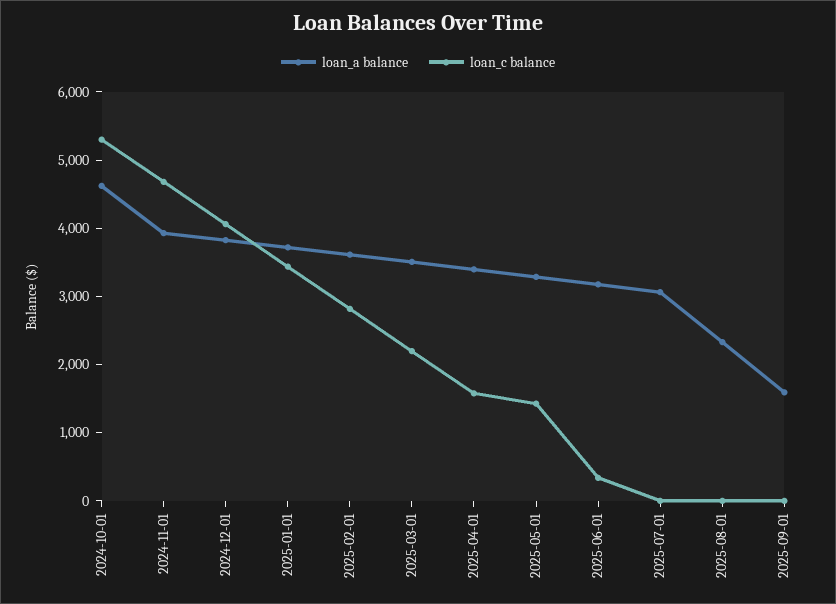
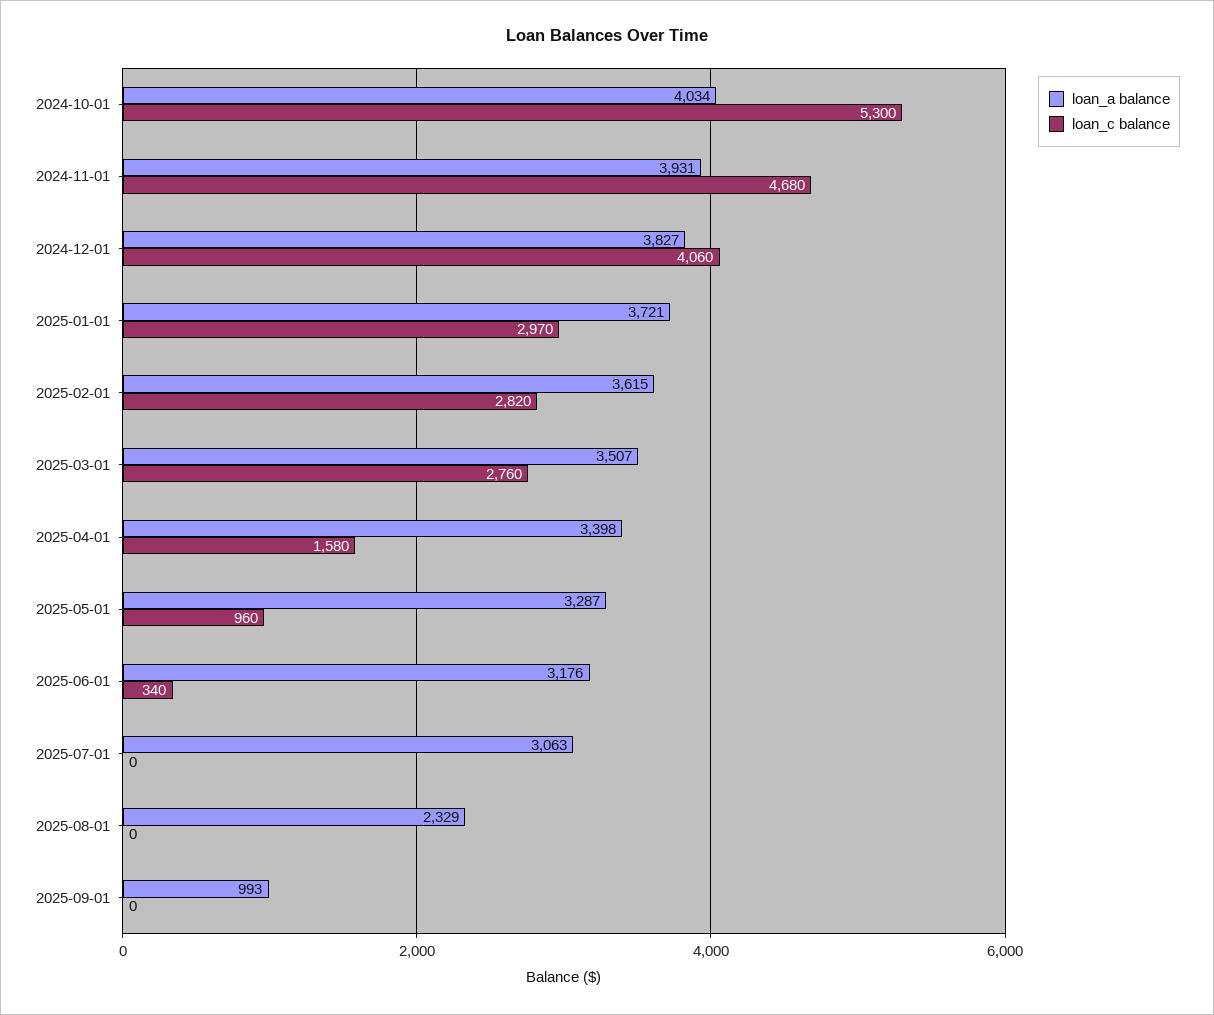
  {
    "loan_a balance": {
-     "2024-10-01": 4600,
+     "2024-10-01": 4034,
      "2024-11-01": 3931,
      "2024-12-01": 3827,
      "2025-01-01": 3721,
      "2025-02-01": 3615,
      "2025-03-01": 3507,
      "2025-04-01": 3398,
      "2025-05-01": 3287,
      "2025-06-01": 3176,
      "2025-07-01": 3063,
      "2025-08-01": 2329,
-     "2025-09-01": 1600
+     "2025-09-01": 993
    },
    "loan_c balance": {
      "2024-10-01": 5300,
      "2024-11-01": 4680,
      "2024-12-01": 4060,
-     "2025-01-01": 3400,
+     "2025-01-01": 2970,
      "2025-02-01": 2820,
-     "2025-03-01": 2200,
+     "2025-03-01": 2760,
      "2025-04-01": 1580,
-     "2025-05-01": 1400,
+     "2025-05-01": 960,
      "2025-06-01": 340,
      "2025-07-01": 0,
      "2025-08-01": 0,
      "2025-09-01": 0
    }
  }

